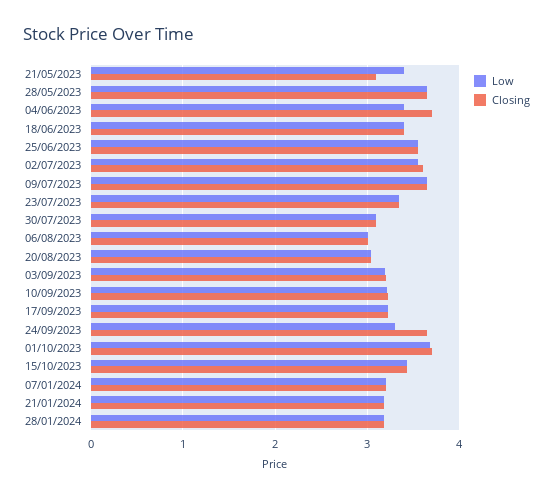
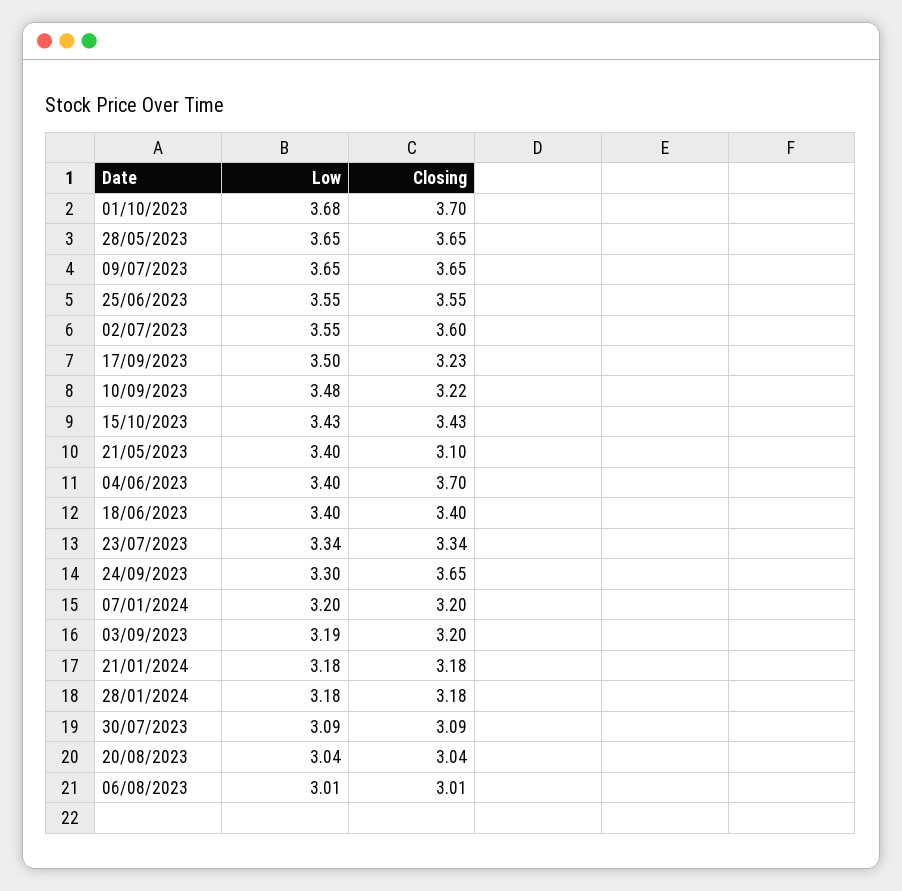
  {
    "Low": {
      "21/05/2023": 3.4,
      "28/05/2023": 3.65,
      "04/06/2023": 3.4,
      "18/06/2023": 3.4,
      "25/06/2023": 3.55,
      "02/07/2023": 3.55,
      "09/07/2023": 3.65,
      "23/07/2023": 3.34,
      "30/07/2023": 3.09,
      "06/08/2023": 3.01,
      "20/08/2023": 3.04,
      "03/09/2023": 3.19,
-     "10/09/2023": 3.2,
+     "10/09/2023": 3.48,
-     "17/09/2023": 3.2,
+     "17/09/2023": 3.5,
      "24/09/2023": 3.3,
      "01/10/2023": 3.68,
      "15/10/2023": 3.43,
      "07/01/2024": 3.2,
      "21/01/2024": 3.18,
      "28/01/2024": 3.18
    },
    "Closing": {
      "21/05/2023": 3.1,
      "28/05/2023": 3.65,
      "04/06/2023": 3.7,
      "18/06/2023": 3.4,
      "25/06/2023": 3.55,
      "02/07/2023": 3.6,
      "09/07/2023": 3.65,
      "23/07/2023": 3.34,
      "30/07/2023": 3.09,
      "06/08/2023": 3.01,
      "20/08/2023": 3.04,
      "03/09/2023": 3.2,
      "10/09/2023": 3.22,
      "17/09/2023": 3.23,
      "24/09/2023": 3.65,
      "01/10/2023": 3.7,
      "15/10/2023": 3.43,
      "07/01/2024": 3.2,
      "21/01/2024": 3.18,
      "28/01/2024": 3.18
    }
  }

